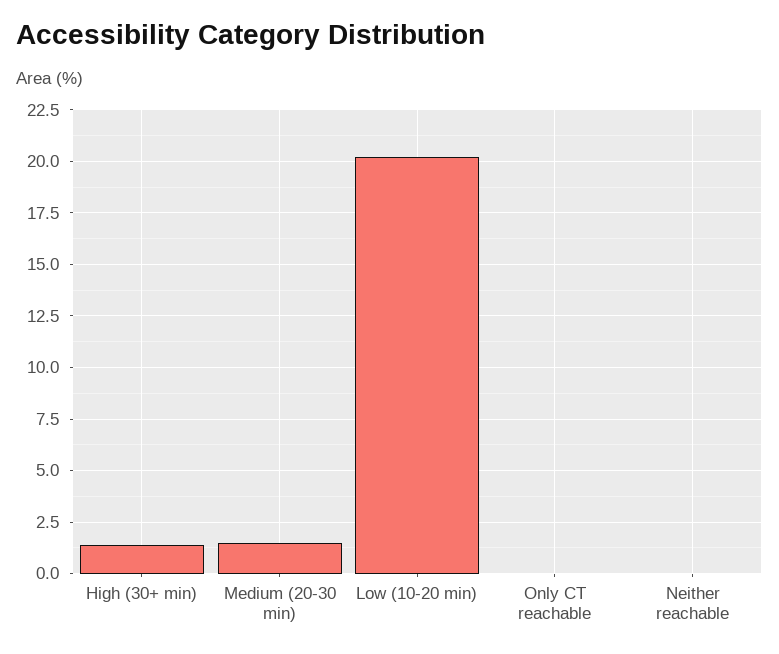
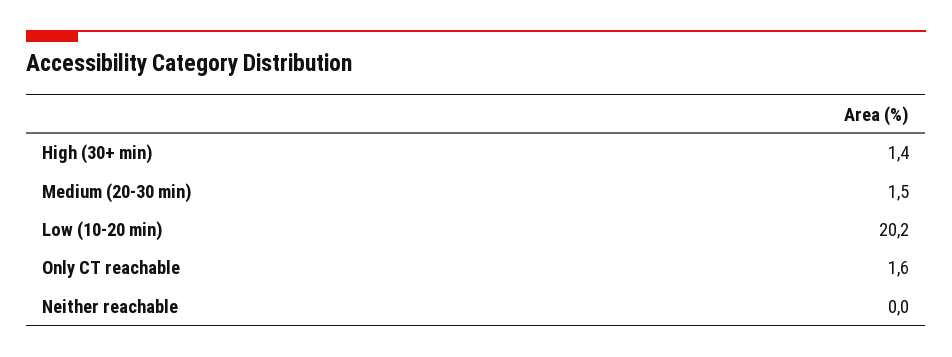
  {
    "High (30+ min)": 1.4,
    "Medium (20-30 min)": 1.5,
    "Low (10-20 min)": 20.2,
-   "Only CT reachable": 0,
+   "Only CT reachable": 1.6,
    "Neither reachable": 0
  }

